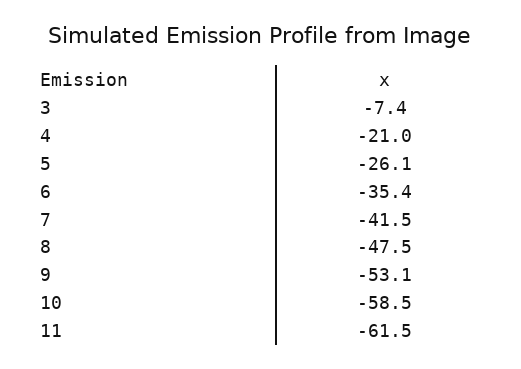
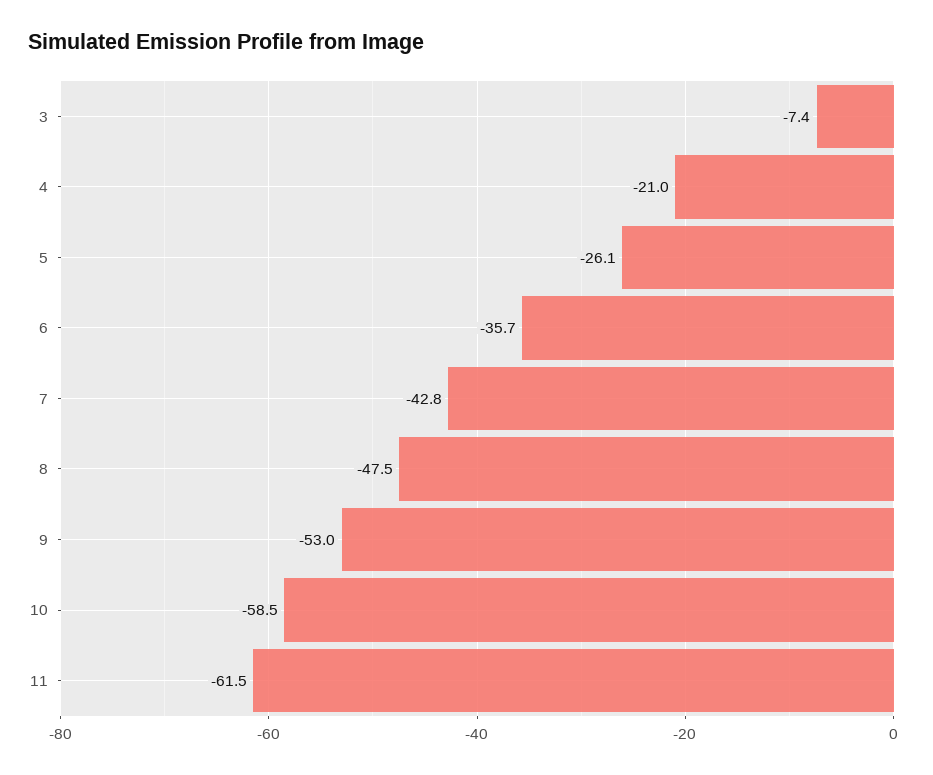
  {
    "3": -7.4,
    "4": -21,
    "5": -26.1,
-   "6": -35.4,
+   "6": -35.7,
-   "7": -41.5,
+   "7": -42.8,
    "8": -47.5,
-   "9": -53.1,
+   "9": -53,
    "10": -58.5,
    "11": -61.5
  }

